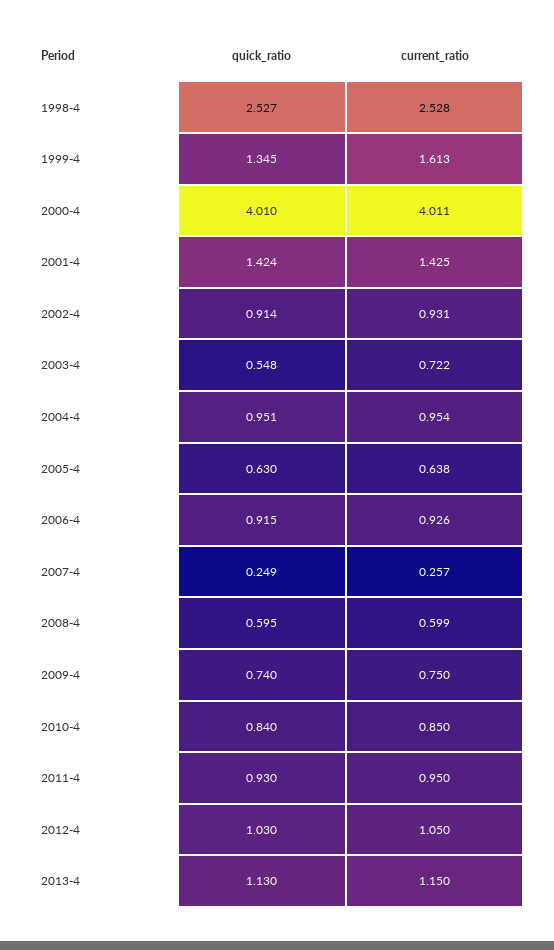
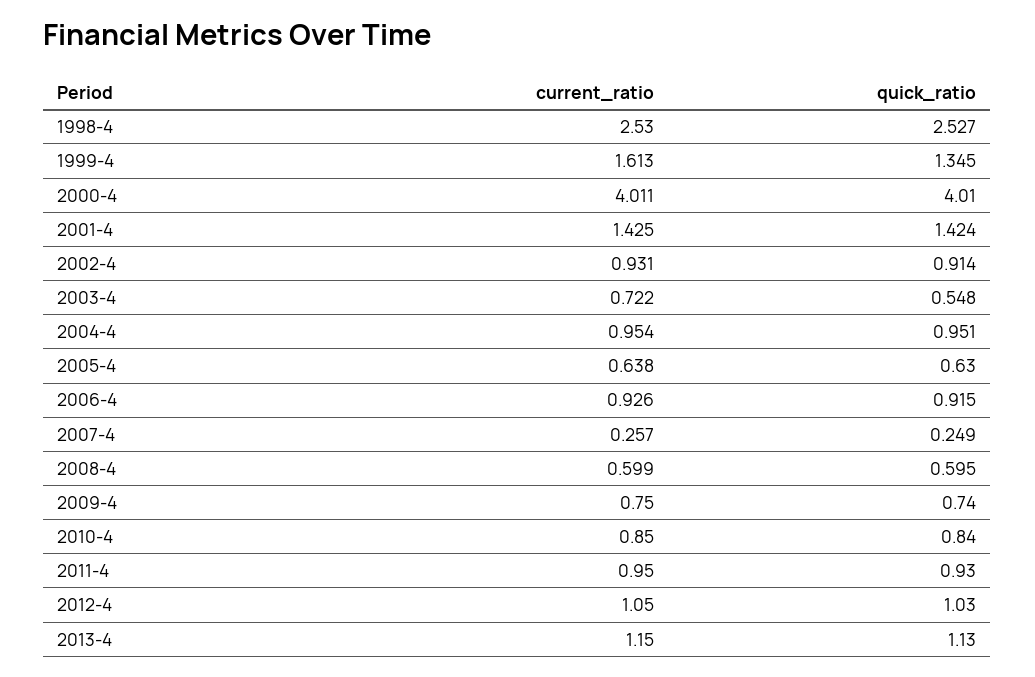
  {
    "quick_ratio": {
      "1998-4": 2.527,
      "1999-4": 1.345,
      "2000-4": 4.01,
      "2001-4": 1.424,
      "2002-4": 0.914,
      "2003-4": 0.548,
      "2004-4": 0.951,
      "2005-4": 0.63,
      "2006-4": 0.915,
      "2007-4": 0.249,
      "2008-4": 0.595,
      "2009-4": 0.74,
      "2010-4": 0.84,
      "2011-4": 0.93,
      "2012-4": 1.03,
      "2013-4": 1.13
    },
    "current_ratio": {
-     "1998-4": 2.528,
+     "1998-4": 2.53,
      "1999-4": 1.613,
      "2000-4": 4.011,
      "2001-4": 1.425,
      "2002-4": 0.931,
      "2003-4": 0.722,
      "2004-4": 0.954,
      "2005-4": 0.638,
      "2006-4": 0.926,
      "2007-4": 0.257,
      "2008-4": 0.599,
      "2009-4": 0.75,
      "2010-4": 0.85,
      "2011-4": 0.95,
      "2012-4": 1.05,
      "2013-4": 1.15
    }
  }

